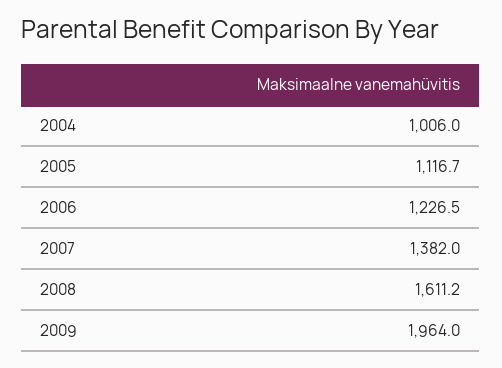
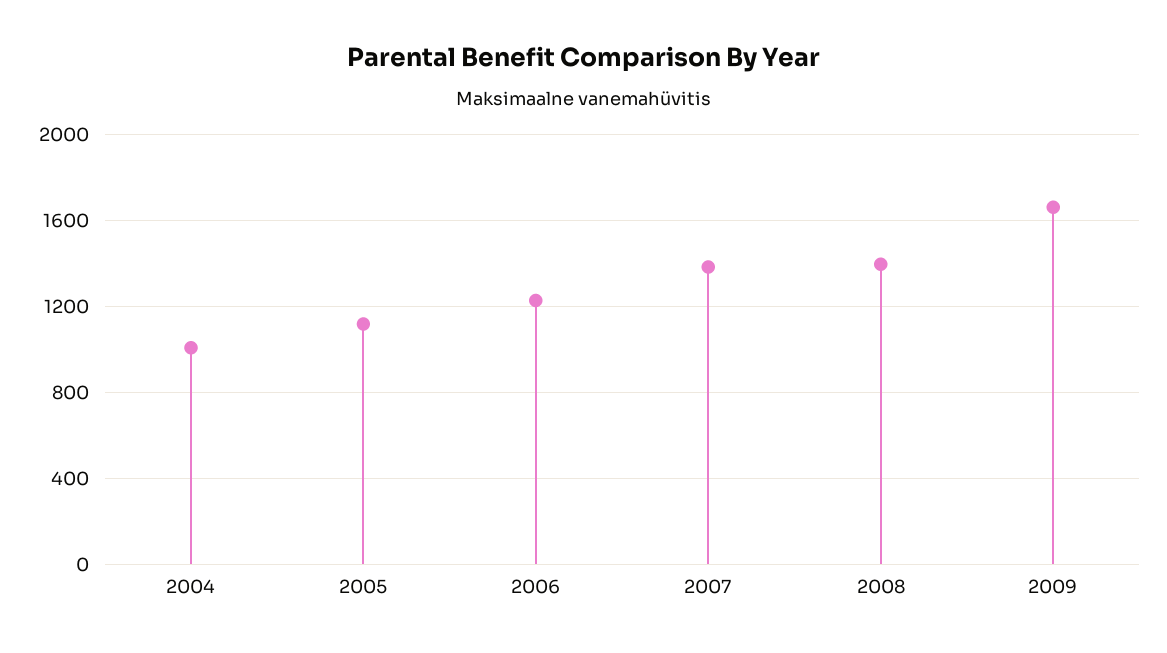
  {
    "2004": 1006,
    "2005": 1116.7,
    "2006": 1226.5,
    "2007": 1382,
-   "2008": 1611.2,
+   "2008": 1400,
-   "2009": 1964
+   "2009": 1650
  }

